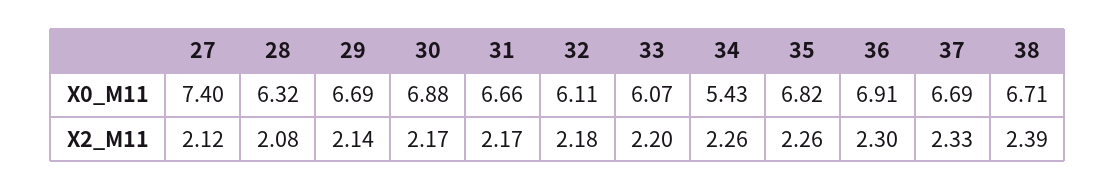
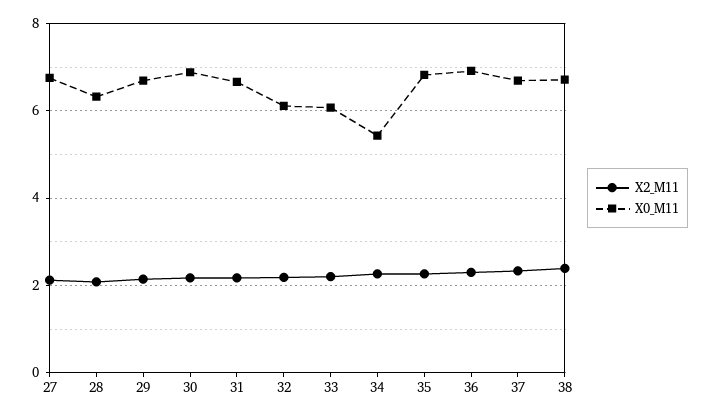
  {
    "X0_M11": {
-     "27": 7.4,
+     "27": 6.8,
      "28": 6.32,
      "29": 6.69,
      "30": 6.88,
      "31": 6.66,
      "32": 6.11,
      "33": 6.07,
      "34": 5.43,
      "35": 6.82,
      "36": 6.91,
      "37": 6.69,
      "38": 6.71
    },
    "X2_M11": {
      "27": 2.12,
      "28": 2.08,
      "29": 2.14,
      "30": 2.17,
      "31": 2.17,
      "32": 2.18,
      "33": 2.2,
      "34": 2.26,
      "35": 2.26,
      "36": 2.3,
      "37": 2.33,
      "38": 2.39
    }
  }

